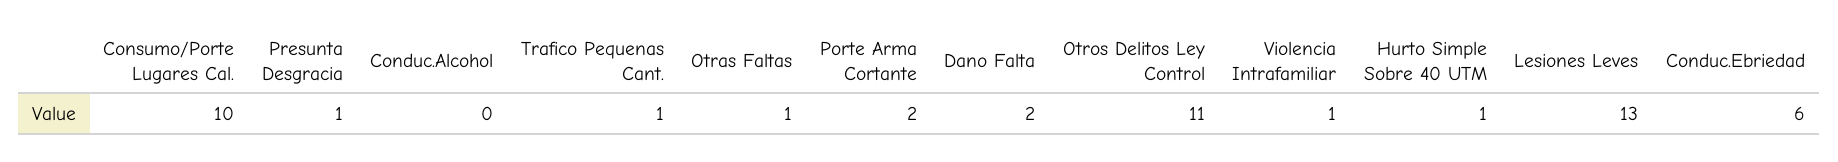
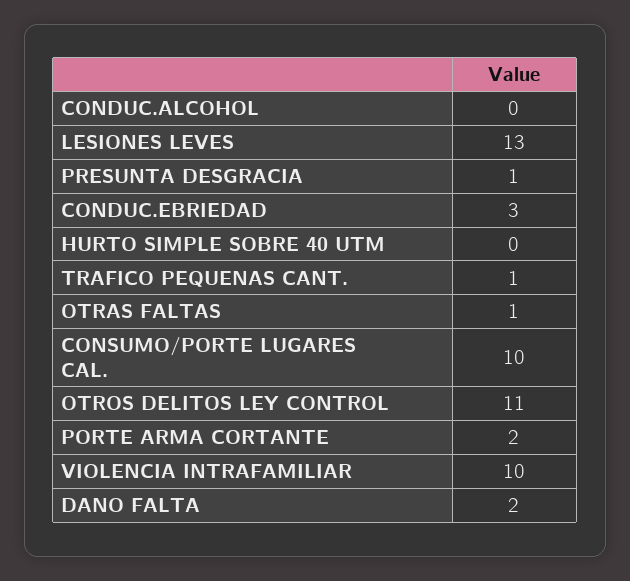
  {
    "Consumo/Porte Lugares Cal.": 10,
    "Presunta Desgracia": 1,
    "Conduc.Alcohol": 0,
    "Trafico Pequenas Cant.": 1,
    "Otras Faltas": 1,
    "Porte Arma Cortante": 2,
    "Dano Falta": 2,
    "Otros Delitos Ley Control": 11,
-   "Violencia Intrafamiliar": 1,
+   "Violencia Intrafamiliar": 10,
-   "Hurto Simple Sobre 40 UTM": 1,
+   "Hurto Simple Sobre 40 UTM": 0,
    "Lesiones Leves": 13,
-   "Conduc.Ebriedad": 6
+   "Conduc.Ebriedad": 3
  }

